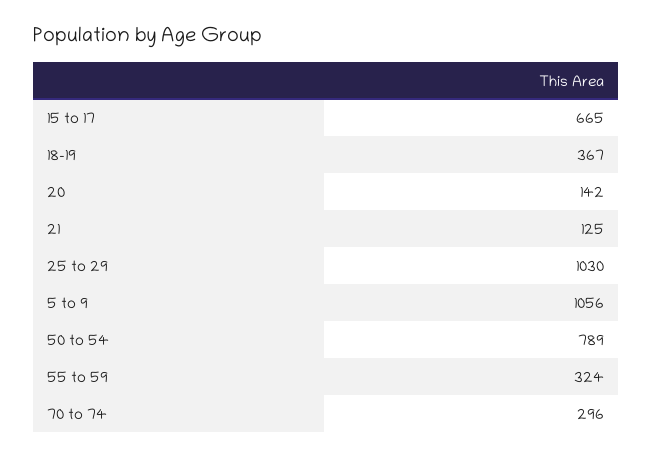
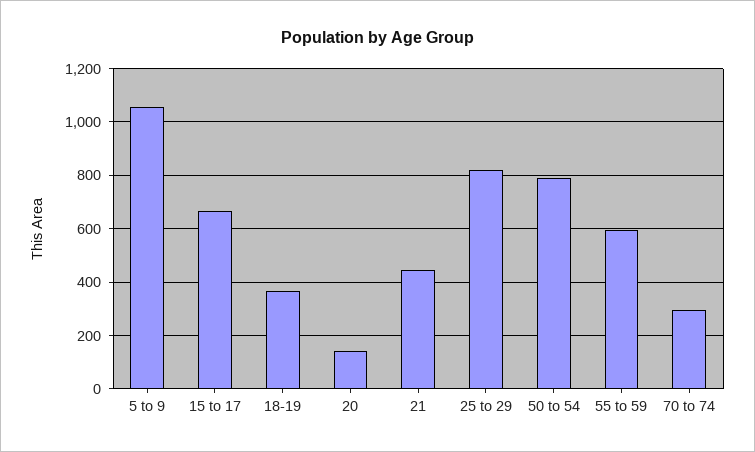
  {
    "15 to 17": 665,
    "18-19": 367,
    "20": 142,
-   "21": 125,
+   "21": 450,
-   "25 to 29": 1030,
+   "25 to 29": 825,
    "5 to 9": 1056,
    "50 to 54": 789,
-   "55 to 59": 324,
+   "55 to 59": 600,
    "70 to 74": 296
  }

